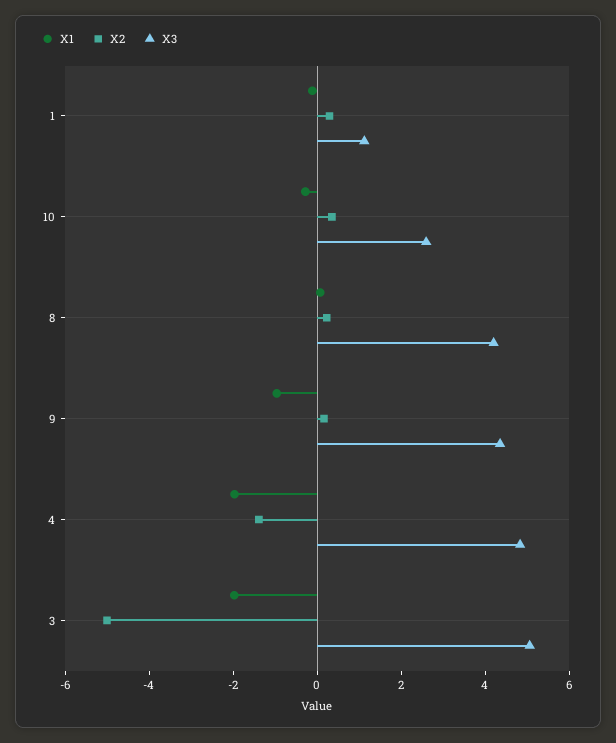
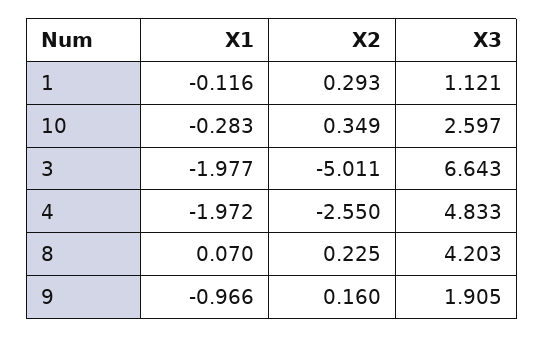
  {
    "X1": {
      "1": -0.116,
      "10": -0.283,
      "8": 0.07,
      "9": -0.966,
      "4": -1.972,
      "3": -1.977
    },
    "X2": {
      "1": 0.293,
      "10": 0.349,
      "8": 0.225,
      "9": 0.16,
-     "4": -1.5,
+     "4": -2.55,
      "3": -5.011
    },
    "X3": {
      "1": 1.121,
      "10": 2.597,
      "8": 4.203,
-     "9": 4.5,
+     "9": 1.905,
      "4": 4.833,
-     "3": 5
+     "3": 6.643
    }
  }

